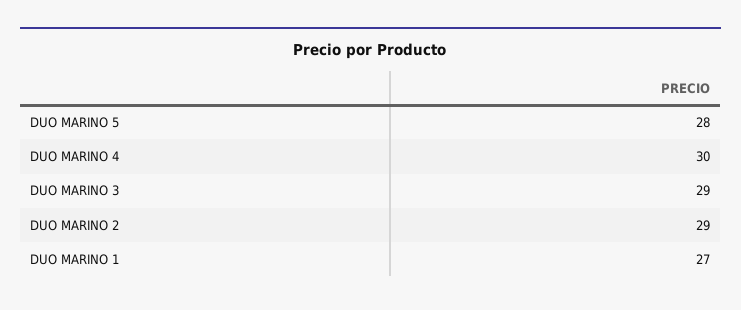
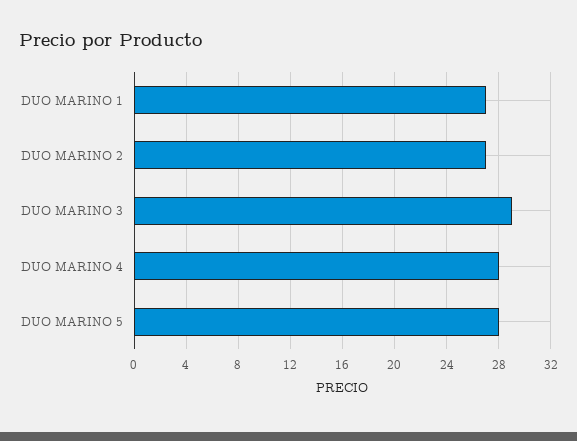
  {
    "DUO MARINO 5": 28,
-   "DUO MARINO 4": 30,
+   "DUO MARINO 4": 28,
    "DUO MARINO 3": 29,
-   "DUO MARINO 2": 29,
+   "DUO MARINO 2": 27,
    "DUO MARINO 1": 27
  }

